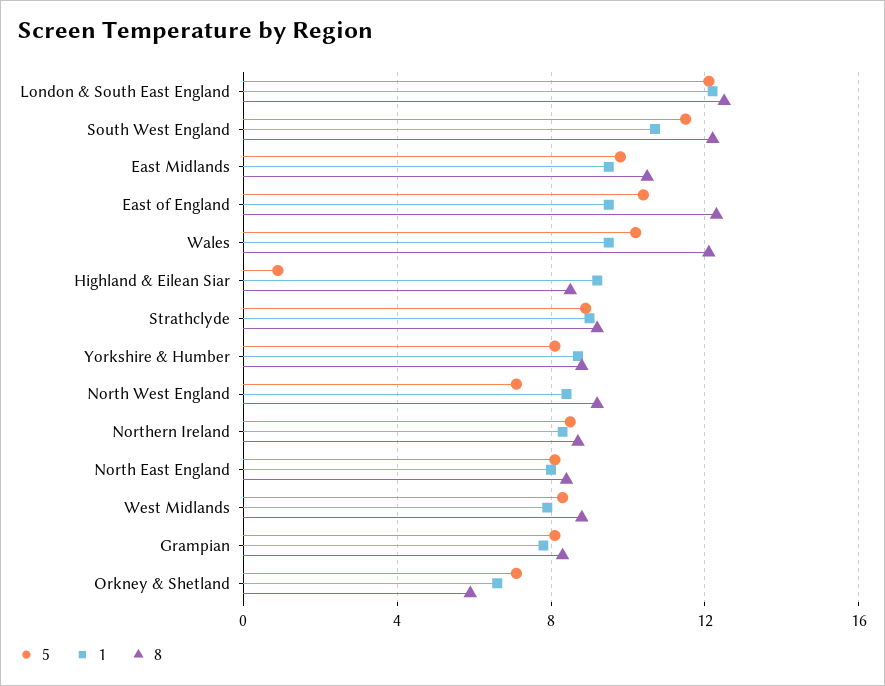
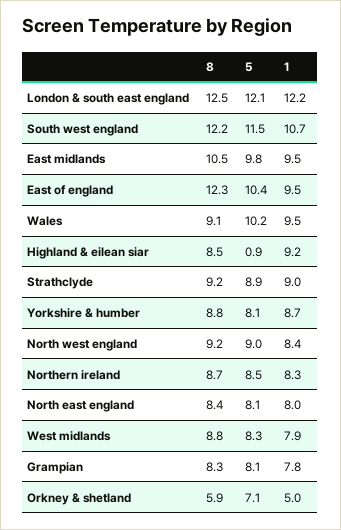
  {
    "5": {
      "London & South East England": 12.1,
      "South West England": 11.5,
      "East Midlands": 9.8,
      "East of England": 10.4,
      "Wales": 10.2,
      "Highland & Eilean Siar": 0.9,
      "Strathclyde": 8.9,
      "Yorkshire & Humber": 8.1,
-     "North West England": 7,
+     "North West England": 9,
      "Northern Ireland": 8.5,
      "North East England": 8.1,
      "West Midlands": 8.3,
      "Grampian": 8.1,
      "Orkney & Shetland": 7.1
    },
    "1": {
      "London & South East England": 12.2,
      "South West England": 10.7,
      "East Midlands": 9.5,
      "East of England": 9.5,
      "Wales": 9.5,
      "Highland & Eilean Siar": 9.2,
      "Strathclyde": 9,
      "Yorkshire & Humber": 8.7,
      "North West England": 8.4,
      "Northern Ireland": 8.3,
      "North East England": 8,
      "West Midlands": 7.9,
      "Grampian": 7.8,
-     "Orkney & Shetland": 6.5
+     "Orkney & Shetland": 5
    },
    "8": {
      "London & South East England": 12.5,
      "South West England": 12.2,
      "East Midlands": 10.5,
      "East of England": 12.3,
-     "Wales": 12,
+     "Wales": 9.1,
      "Highland & Eilean Siar": 8.5,
      "Strathclyde": 9.2,
      "Yorkshire & Humber": 8.8,
      "North West England": 9.2,
      "Northern Ireland": 8.7,
      "North East England": 8.4,
      "West Midlands": 8.8,
      "Grampian": 8.3,
      "Orkney & Shetland": 5.9
    }
  }

